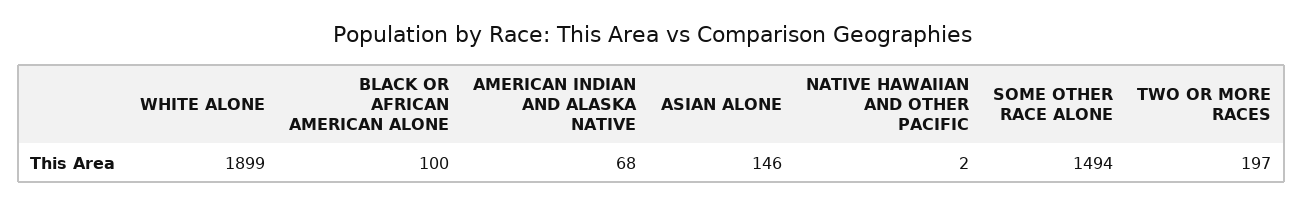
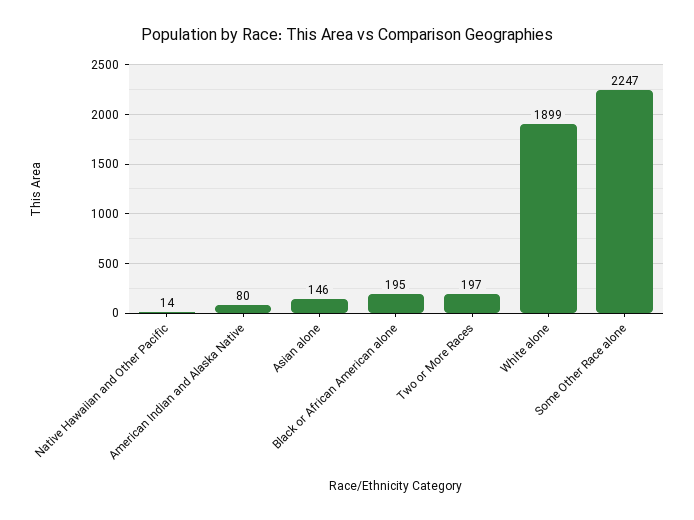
  {
    "WHITE ALONE": 1899,
-   "BLACK OR AFRICAN AMERICAN ALONE": 100,
+   "BLACK OR AFRICAN AMERICAN ALONE": 195,
-   "AMERICAN INDIAN AND ALASKA NATIVE": 68,
+   "AMERICAN INDIAN AND ALASKA NATIVE": 80,
    "ASIAN ALONE": 146,
-   "NATIVE HAWAIIAN AND OTHER PACIFIC": 2,
+   "NATIVE HAWAIIAN AND OTHER PACIFIC": 14,
-   "SOME OTHER RACE ALONE": 1494,
+   "SOME OTHER RACE ALONE": 2247,
    "TWO OR MORE RACES": 197
  }

